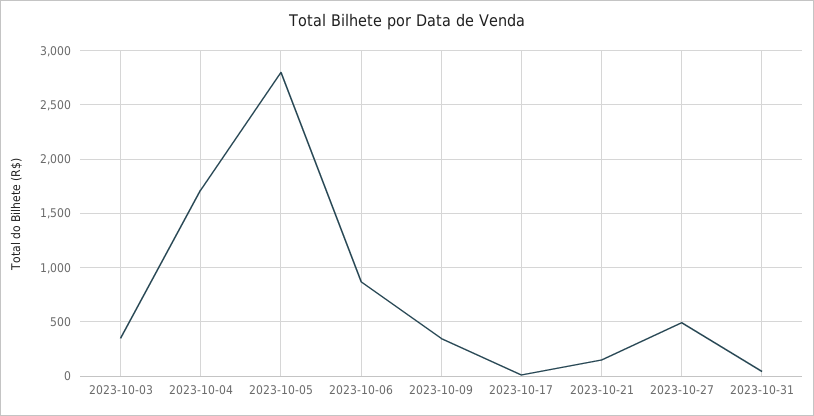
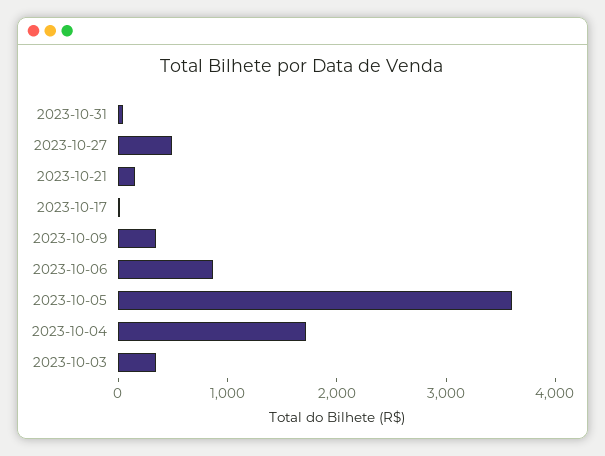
  {
    "2023-10-03": 300,
    "2023-10-04": 1700,
-   "2023-10-05": 2800,
+   "2023-10-05": 3600,
    "2023-10-06": 900,
    "2023-10-09": 300,
    "2023-10-17": 0,
    "2023-10-21": 100,
    "2023-10-27": 500,
    "2023-10-31": 0
  }

